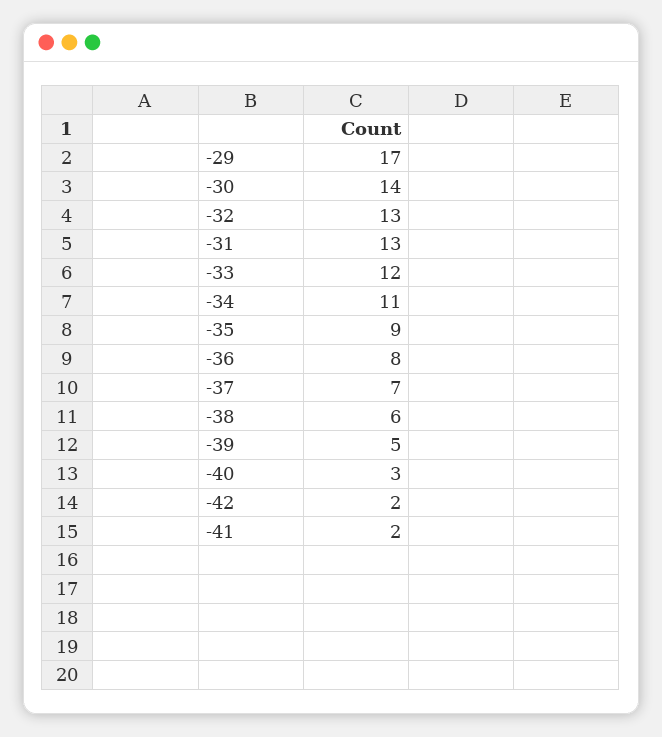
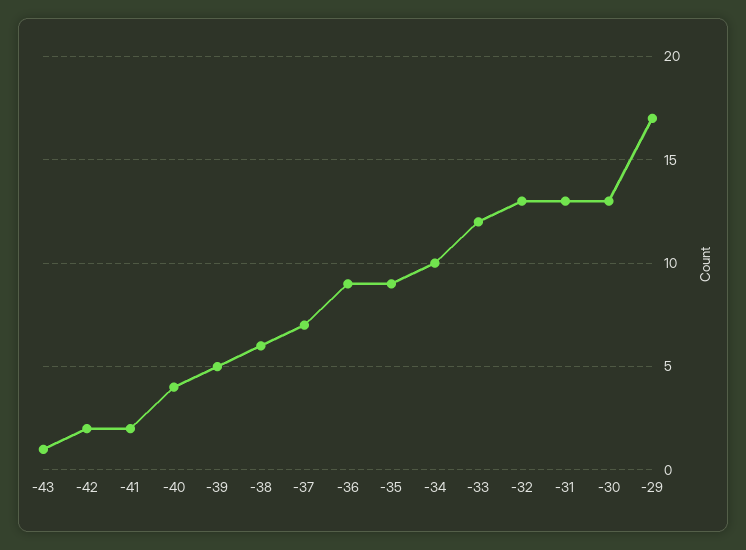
  {
    "-29": 17,
-   "-30": 14,
+   "-30": 13,
    "-32": 13,
    "-31": 13,
    "-33": 12,
-   "-34": 11,
+   "-34": 10,
    "-35": 9,
-   "-36": 8,
+   "-36": 9,
    "-37": 7,
    "-38": 6,
    "-39": 5,
-   "-40": 3,
+   "-40": 4,
    "-42": 2,
-   "-41": 2
+   "-41": 2,
+   "-43": 1
  }

